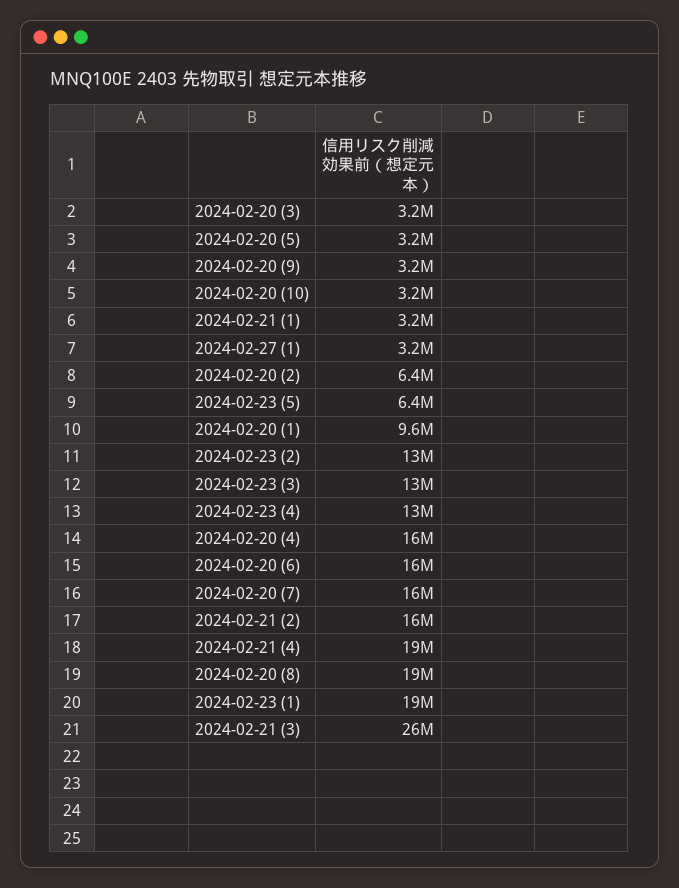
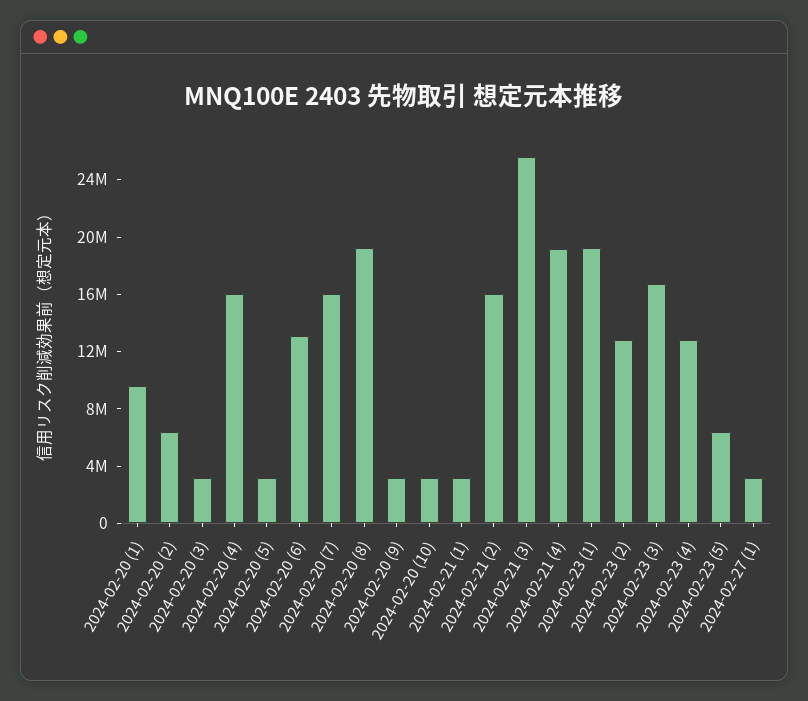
  {
    "2024-02-20 (3)": 3200000,
    "2024-02-20 (5)": 3200000,
    "2024-02-20 (9)": 3200000,
    "2024-02-20 (10)": 3200000,
    "2024-02-21 (1)": 3200000,
    "2024-02-27 (1)": 3200000,
    "2024-02-20 (2)": 6400000,
    "2024-02-23 (5)": 6400000,
    "2024-02-20 (1)": 9600000,
    "2024-02-23 (2)": 13000000,
-   "2024-02-23 (3)": 13000000,
+   "2024-02-23 (3)": 17000000,
    "2024-02-23 (4)": 13000000,
    "2024-02-20 (4)": 16000000,
-   "2024-02-20 (6)": 16000000,
+   "2024-02-20 (6)": 13000000,
    "2024-02-20 (7)": 16000000,
    "2024-02-21 (2)": 16000000,
    "2024-02-21 (4)": 19000000,
    "2024-02-20 (8)": 19000000,
    "2024-02-23 (1)": 19000000,
    "2024-02-21 (3)": 26000000
  }

